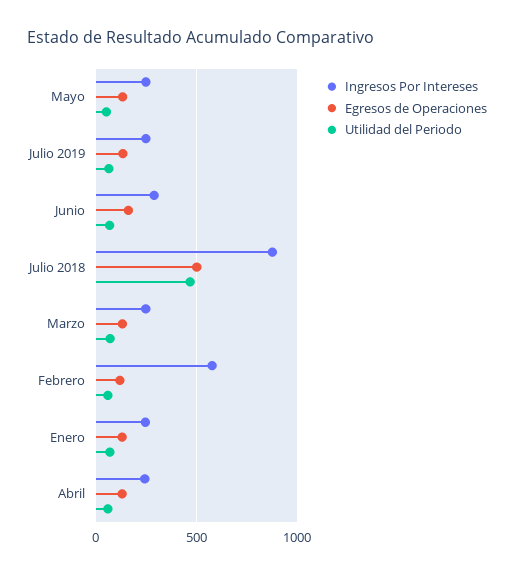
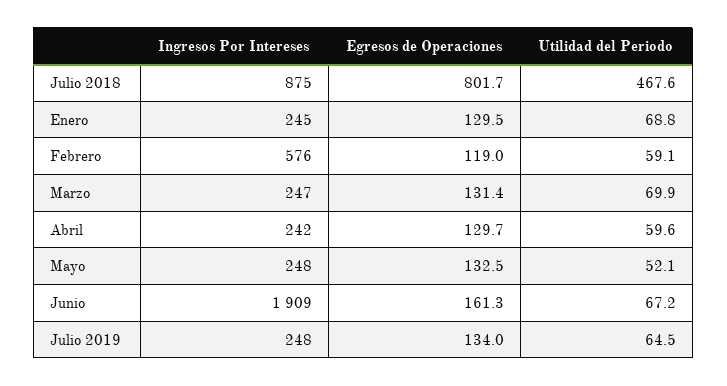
  {
    "Ingresos Por Intereses": {
      "Mayo": 248,
      "Julio 2019": 248,
-     "Junio": 300,
+     "Junio": 1909,
      "Julio 2018": 875,
      "Marzo": 247,
      "Febrero": 576,
      "Enero": 245,
      "Abril": 242
    },
    "Egresos de Operaciones": {
      "Mayo": 132.5,
      "Julio 2019": 134,
      "Junio": 161.3,
-     "Julio 2018": 500,
+     "Julio 2018": 801.7,
      "Marzo": 131.4,
      "Febrero": 119,
      "Enero": 129.5,
      "Abril": 129.7
    },
    "Utilidad del Periodo": {
      "Mayo": 52.1,
      "Julio 2019": 64.5,
      "Junio": 67.2,
      "Julio 2018": 467.6,
      "Marzo": 69.9,
      "Febrero": 59.1,
      "Enero": 68.8,
      "Abril": 59.6
    }
  }

